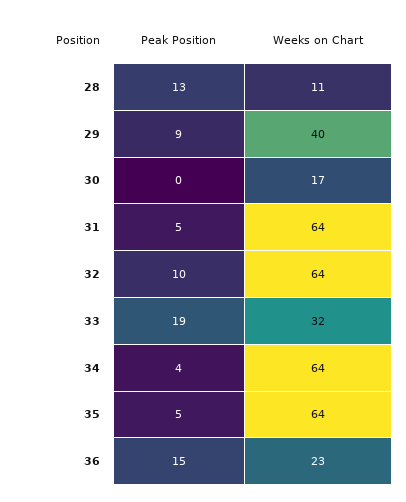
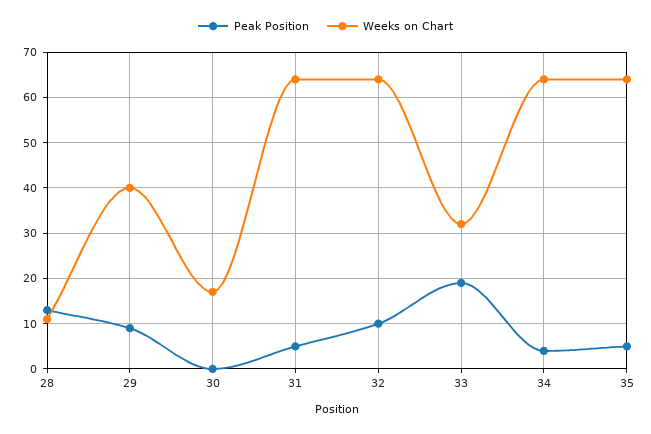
  {
    "Peak Position": {
      "28": 13,
      "29": 9,
      "30": 0,
      "31": 5,
      "32": 10,
      "33": 19,
      "34": 4,
-     "35": 5,
+     "35": 5
-     "36": 15
    },
    "Weeks on Chart": {
      "28": 11,
      "29": 40,
      "30": 17,
      "31": 64,
      "32": 64,
      "33": 32,
      "34": 64,
-     "35": 64,
+     "35": 64
-     "36": 23
    }
  }

